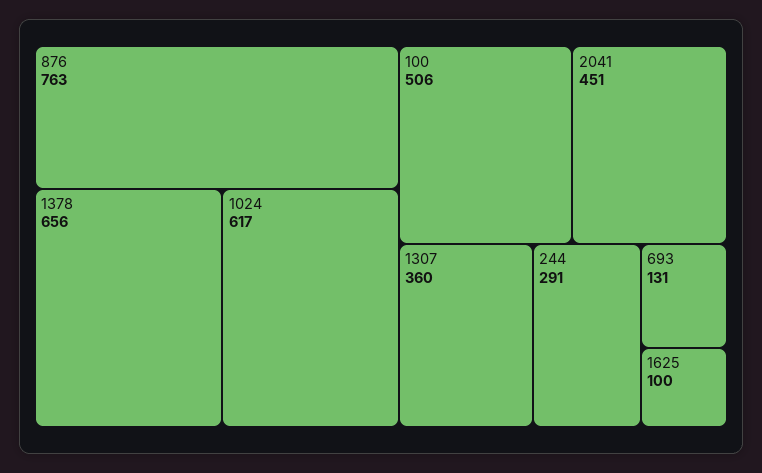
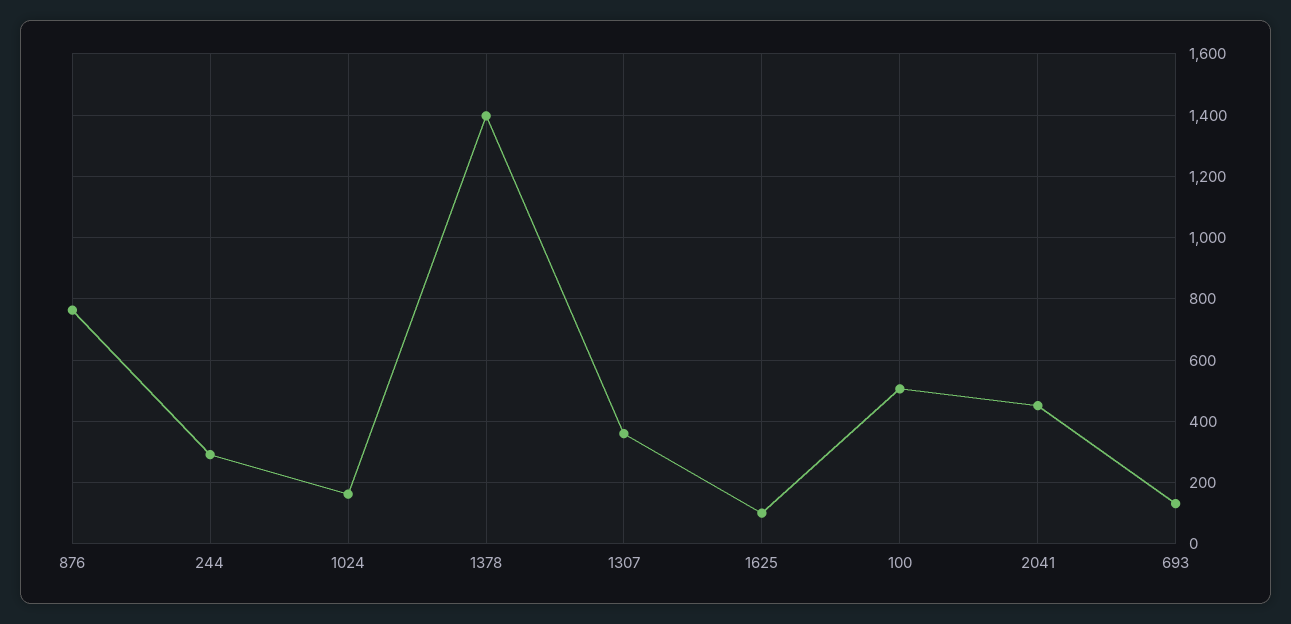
  {
    "876": 763,
-   "1378": 656,
+   "1378": 1400,
-   "1024": 617,
+   "1024": 160,
    "100": 506,
    "2041": 451,
    "1307": 360,
    "244": 291,
    "693": 131,
    "1625": 100
  }

